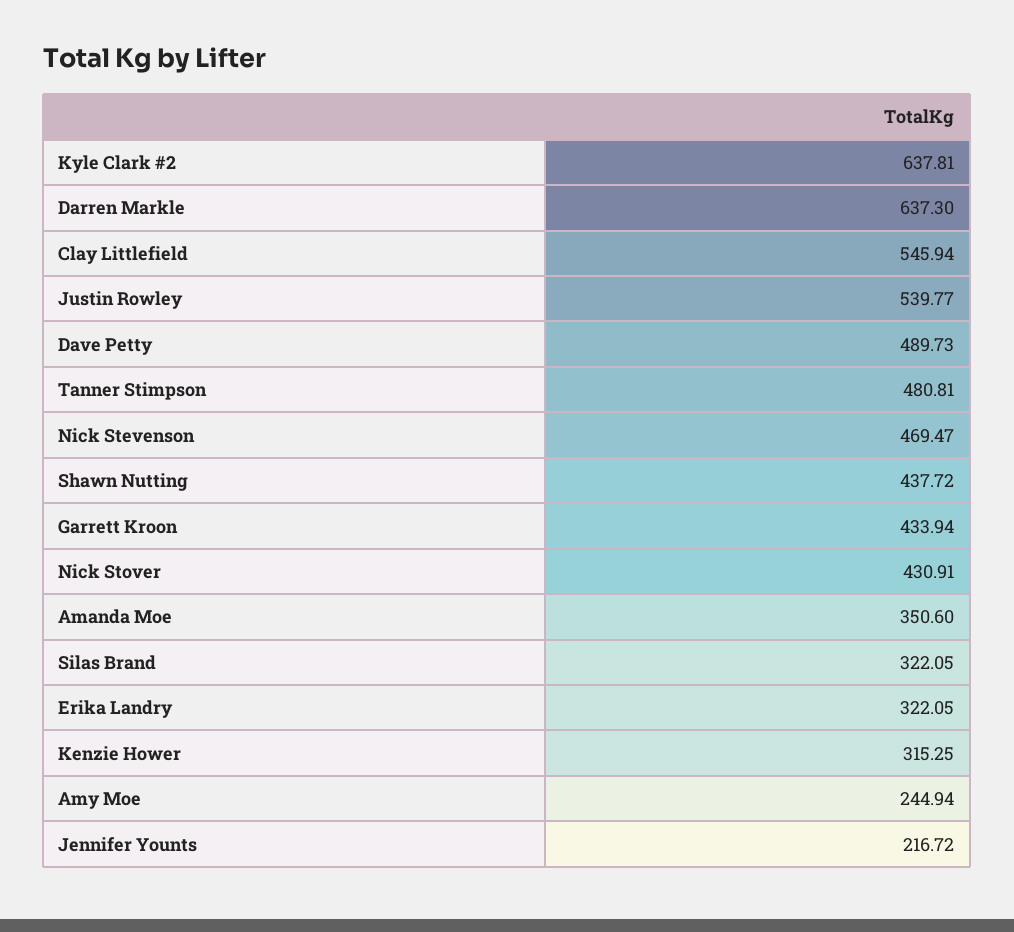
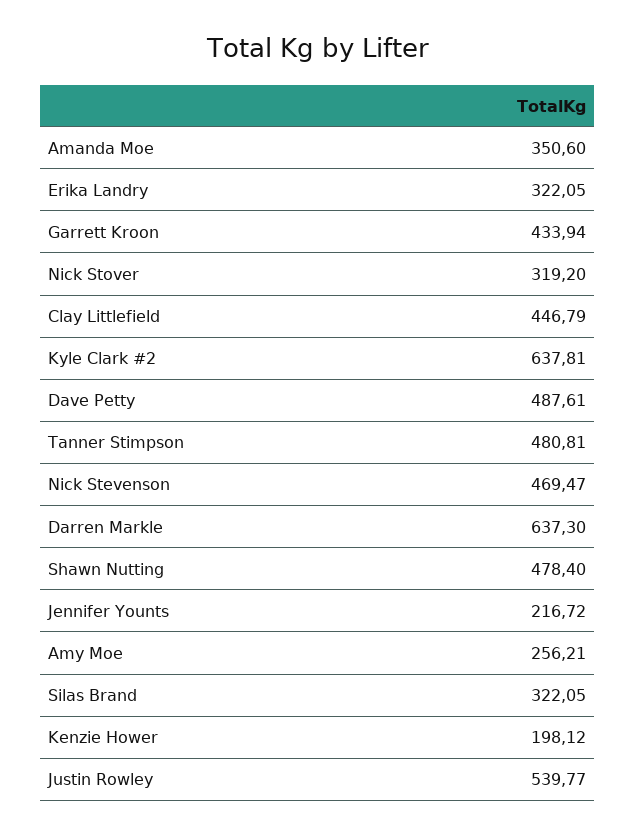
  {
    "Kyle Clark #2": 637.81,
    "Darren Markle": 637.3,
-   "Clay Littlefield": 545.94,
+   "Clay Littlefield": 446.79,
    "Justin Rowley": 539.77,
-   "Dave Petty": 489.73,
+   "Dave Petty": 487.61,
    "Tanner Stimpson": 480.81,
    "Nick Stevenson": 469.47,
-   "Shawn Nutting": 437.72,
+   "Shawn Nutting": 478.4,
    "Garrett Kroon": 433.94,
-   "Nick Stover": 430.91,
+   "Nick Stover": 319.2,
    "Amanda Moe": 350.6,
    "Silas Brand": 322.05,
    "Erika Landry": 322.05,
-   "Kenzie Hower": 315.25,
+   "Kenzie Hower": 198.12,
-   "Amy Moe": 244.94,
+   "Amy Moe": 256.21,
    "Jennifer Younts": 216.72
  }

